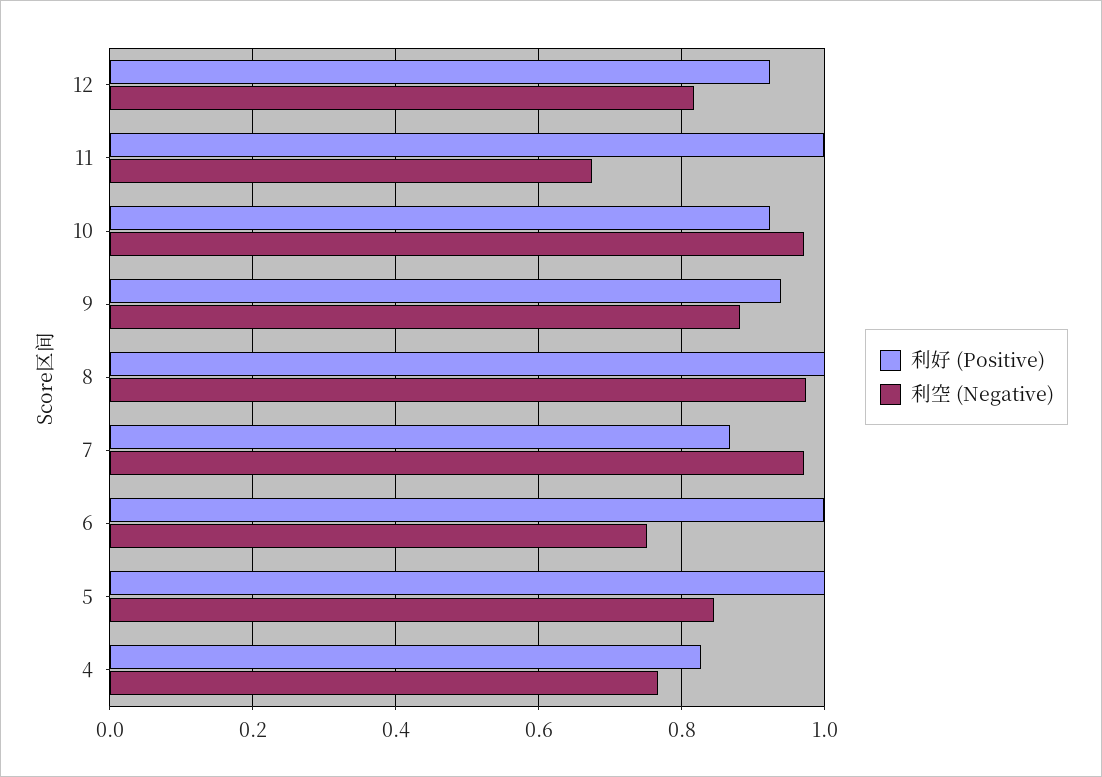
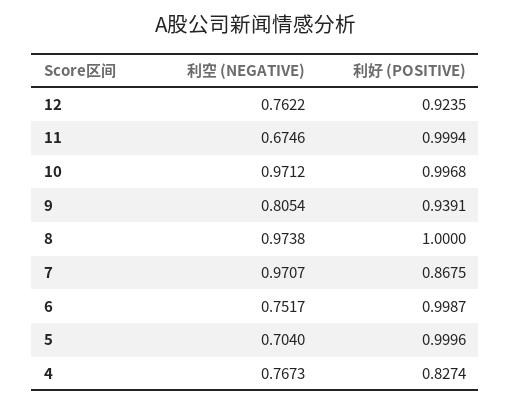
  {
    "利好 (Positive)": {
      "12": 0.9235,
      "11": 0.9994,
-     "10": 0.92,
+     "10": 0.9968,
      "9": 0.9391,
      "8": 1,
      "7": 0.8675,
      "6": 0.9987,
      "5": 0.9996,
      "4": 0.8274
    },
    "利空 (Negative)": {
-     "12": 0.82,
+     "12": 0.7622,
      "11": 0.6746,
      "10": 0.9712,
-     "9": 0.88,
+     "9": 0.8054,
      "8": 0.9738,
      "7": 0.9707,
      "6": 0.7517,
-     "5": 0.84,
+     "5": 0.704,
      "4": 0.7673
    }
  }

